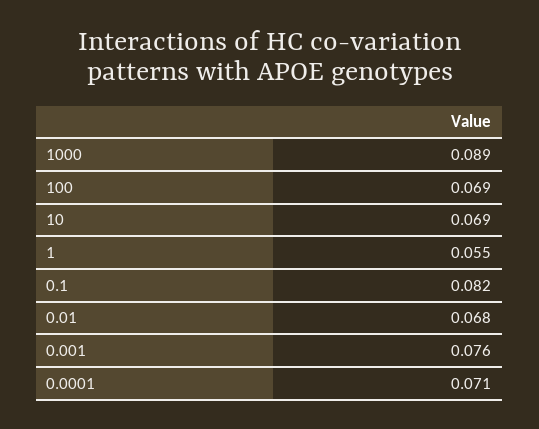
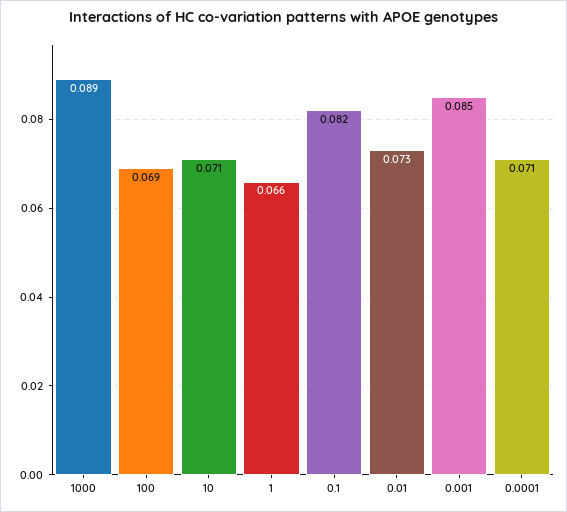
  {
    "1000": 0.089,
    "100": 0.069,
-   "10": 0.069,
+   "10": 0.071,
-   "1": 0.055,
+   "1": 0.066,
    "0.1": 0.082,
-   "0.01": 0.068,
+   "0.01": 0.073,
-   "0.001": 0.076,
+   "0.001": 0.085,
    "0.0001": 0.071
  }

